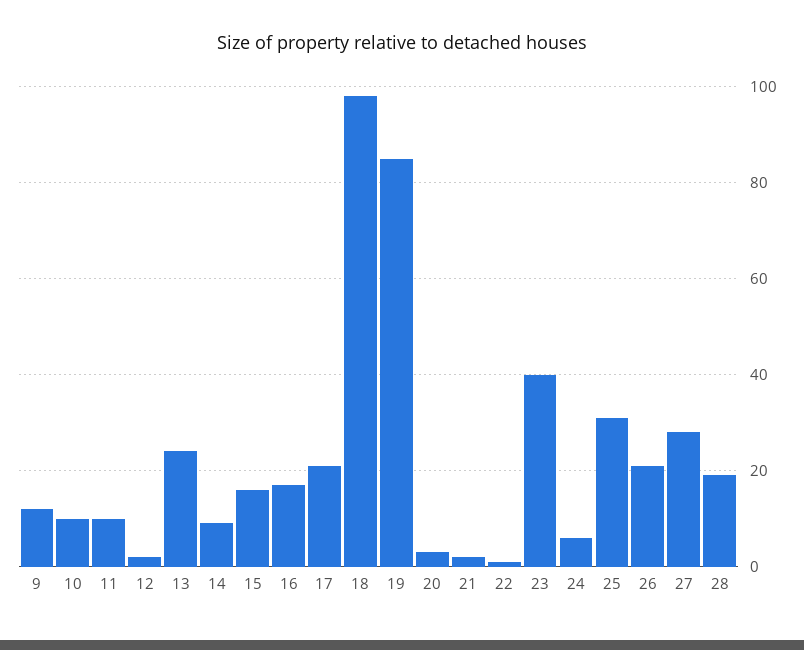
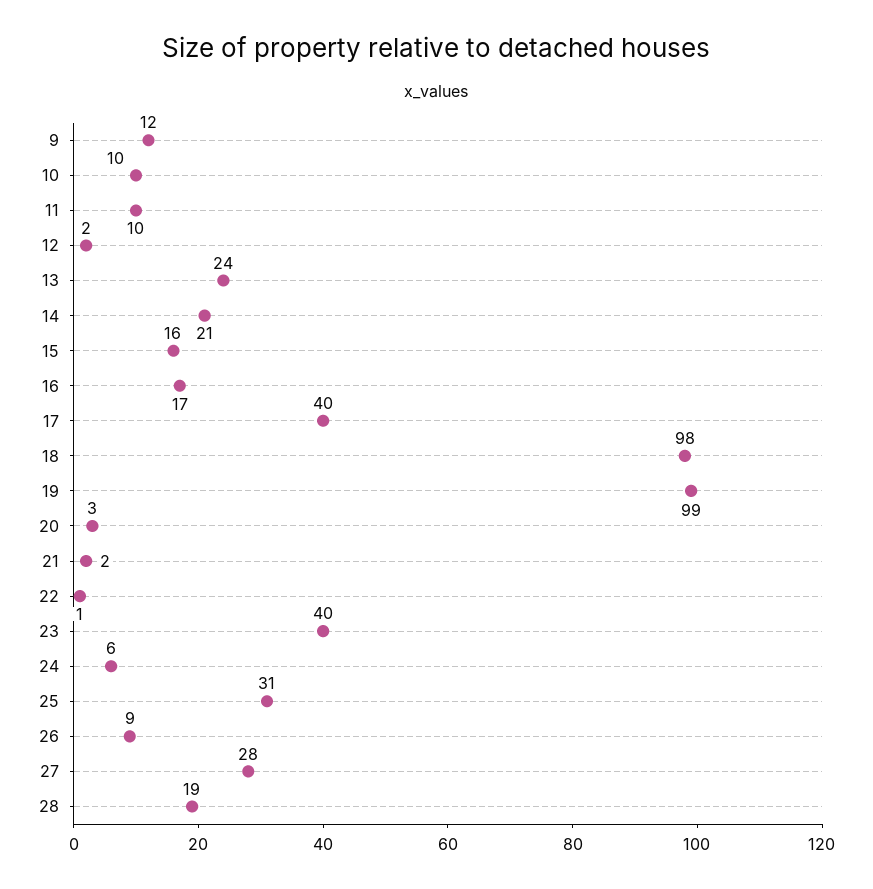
  {
    "9": 12,
    "10": 10,
    "11": 10,
    "12": 2,
    "13": 24,
-   "14": 10,
+   "14": 21,
    "15": 16,
    "16": 17,
-   "17": 20,
+   "17": 40,
    "18": 98,
-   "19": 85,
+   "19": 99,
    "20": 3,
    "21": 2,
    "22": 1,
    "23": 40,
    "24": 6,
    "25": 31,
-   "26": 20,
+   "26": 9,
    "27": 28,
    "28": 19
  }

